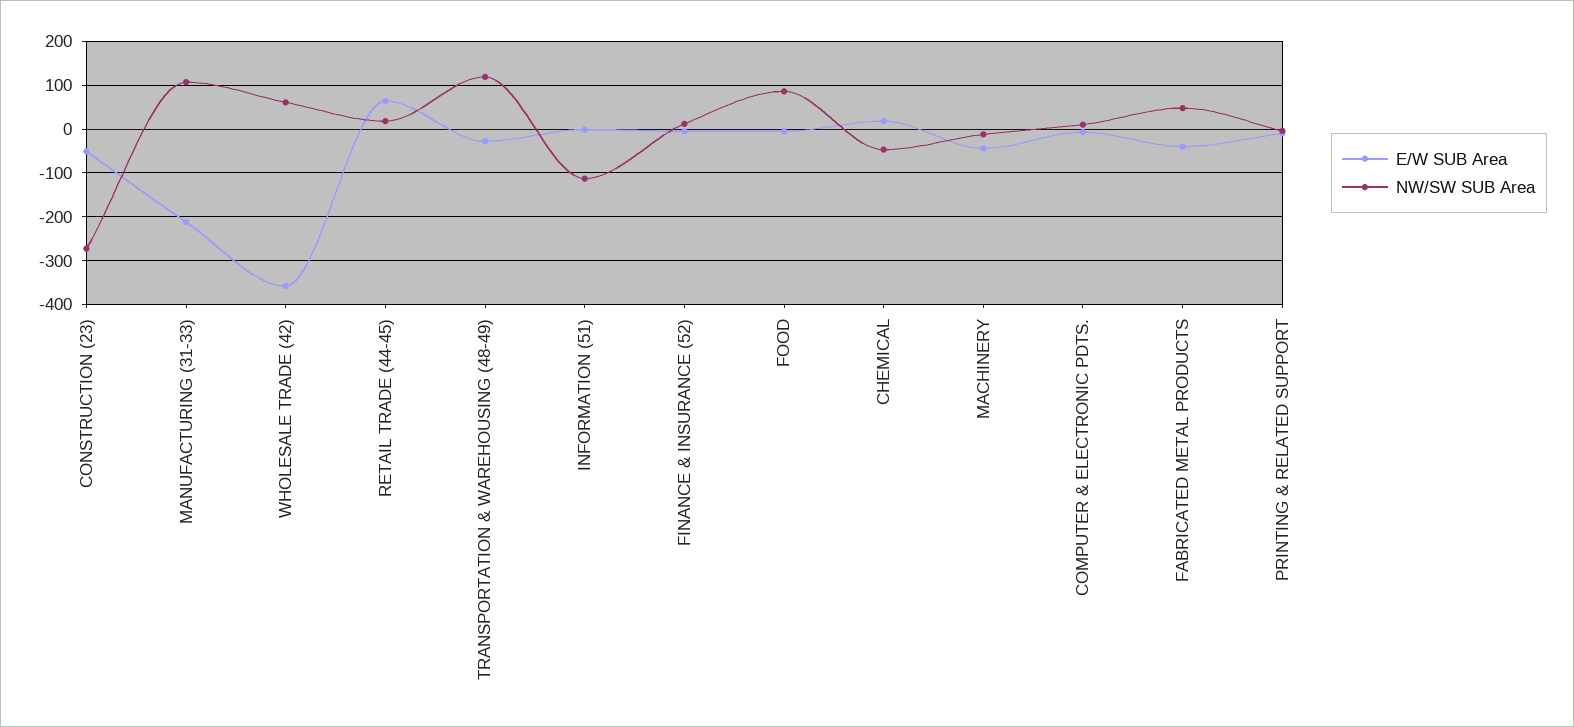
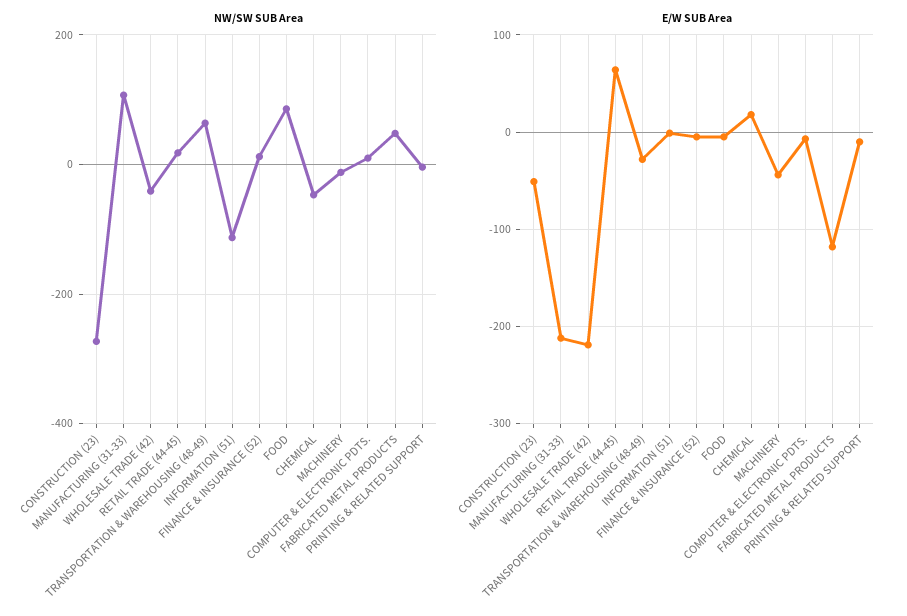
  {
    "E/W SUB Area": {
      "CONSTRUCTION (23)": -50,
      "MANUFACTURING (31-33)": -210,
-     "WHOLESALE TRADE (42)": -360,
+     "WHOLESALE TRADE (42)": -220,
      "RETAIL TRADE (44-45)": 60,
      "TRANSPORTATION & WAREHOUSING (48-49)": -30,
      "INFORMATION (51)": 0,
      "FINANCE & INSURANCE (52)": -10,
      "FOOD": -10,
      "CHEMICAL": 20,
      "MACHINERY": -40,
      "COMPUTER & ELECTRONIC PDTS.": -10,
-     "FABRICATED METAL PRODUCTS": -40,
+     "FABRICATED METAL PRODUCTS": -120,
      "PRINTING & RELATED SUPPORT": -10
    },
    "NW/SW SUB Area": {
      "CONSTRUCTION (23)": -280,
      "MANUFACTURING (31-33)": 100,
-     "WHOLESALE TRADE (42)": 60,
+     "WHOLESALE TRADE (42)": -40,
      "RETAIL TRADE (44-45)": 20,
-     "TRANSPORTATION & WAREHOUSING (48-49)": 120,
+     "TRANSPORTATION & WAREHOUSING (48-49)": 60,
      "INFORMATION (51)": -120,
      "FINANCE & INSURANCE (52)": 20,
      "FOOD": 80,
      "CHEMICAL": -40,
      "MACHINERY": -20,
      "COMPUTER & ELECTRONIC PDTS.": 20,
      "FABRICATED METAL PRODUCTS": 40,
      "PRINTING & RELATED SUPPORT": 0
    }
  }

